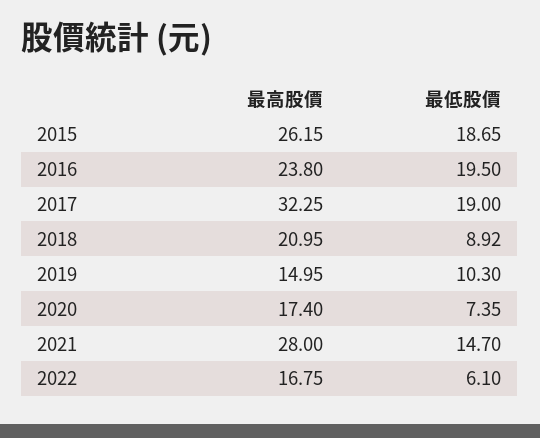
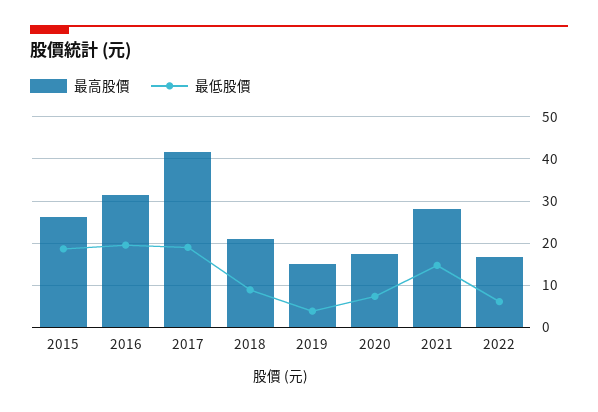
  {
    "最高股價": {
      "2015": 26.15,
-     "2016": 23.8,
+     "2016": 32,
-     "2017": 32.25,
+     "2017": 42,
      "2018": 20.95,
      "2019": 14.95,
      "2020": 17.4,
      "2021": 28,
      "2022": 16.75
    },
    "最低股價": {
      "2015": 18.65,
      "2016": 19.5,
      "2017": 19,
      "2018": 8.92,
-     "2019": 10.3,
+     "2019": 4,
      "2020": 7.35,
      "2021": 14.7,
      "2022": 6.1
    }
  }

